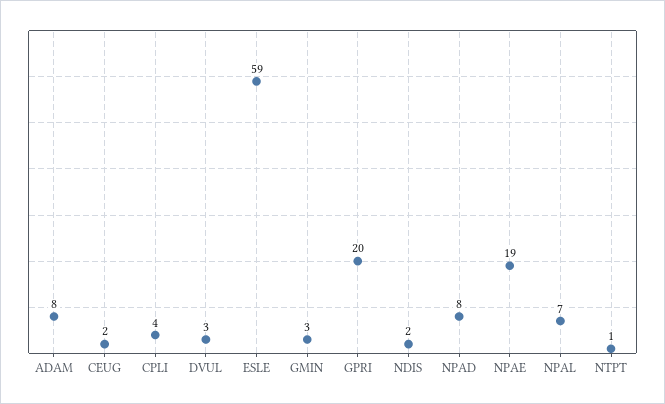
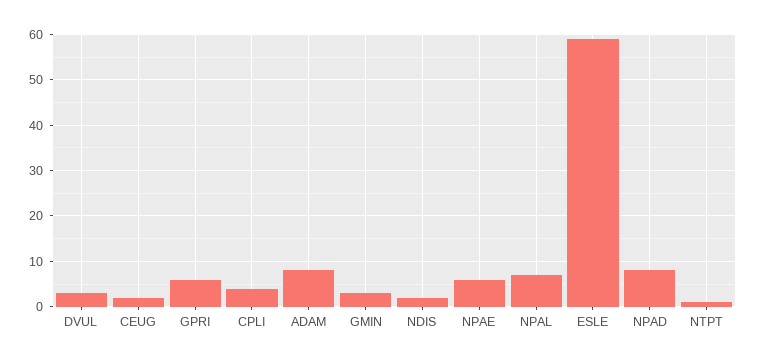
  {
    "ADAM": 8,
    "CEUG": 2,
    "CPLI": 4,
    "DVUL": 3,
    "ESLE": 59,
    "GMIN": 3,
-   "GPRI": 20,
+   "GPRI": 5,
    "NDIS": 2,
    "NPAD": 8,
-   "NPAE": 19,
+   "NPAE": 5,
    "NPAL": 7,
    "NTPT": 1
  }

